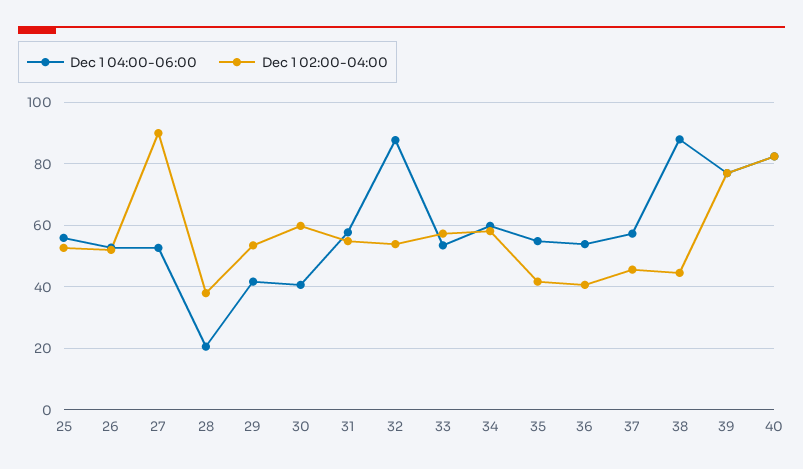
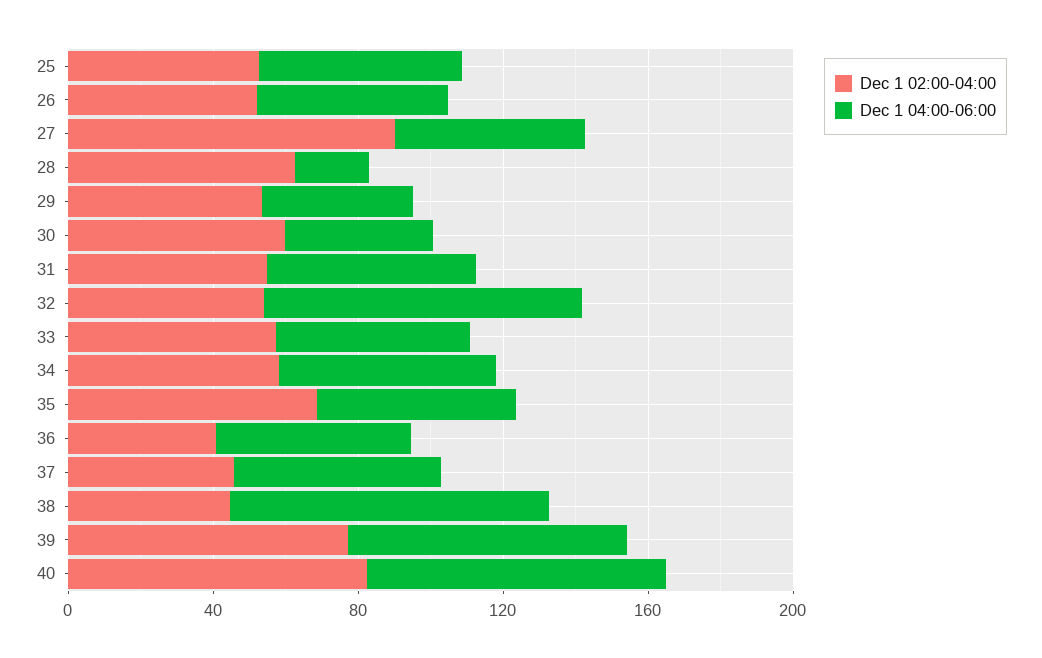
  {
    "Dec 1 04:00-06:00": {
      "25": 56,
      "26": 52,
      "27": 52,
      "28": 20,
      "29": 42,
      "30": 40,
      "31": 58,
      "32": 88,
      "33": 54,
      "34": 60,
      "35": 54,
      "36": 54,
      "37": 58,
      "38": 88,
      "39": 78,
      "40": 82
    },
    "Dec 1 02:00-04:00": {
      "25": 52,
      "26": 52,
      "27": 90,
-     "28": 38,
+     "28": 60,
      "29": 54,
      "30": 60,
      "31": 54,
      "32": 54,
      "33": 58,
      "34": 58,
-     "35": 42,
+     "35": 70,
      "36": 40,
      "37": 46,
      "38": 44,
      "39": 78,
      "40": 82
    }
  }

